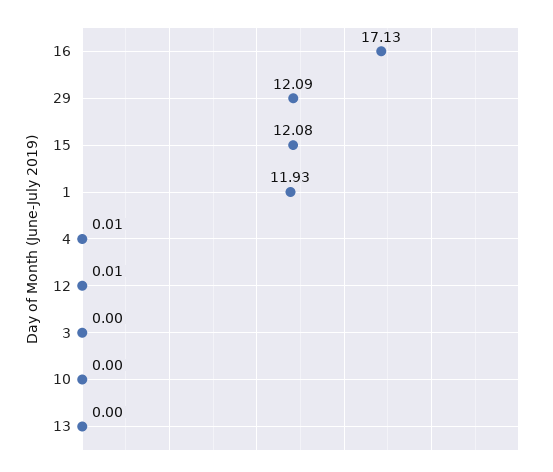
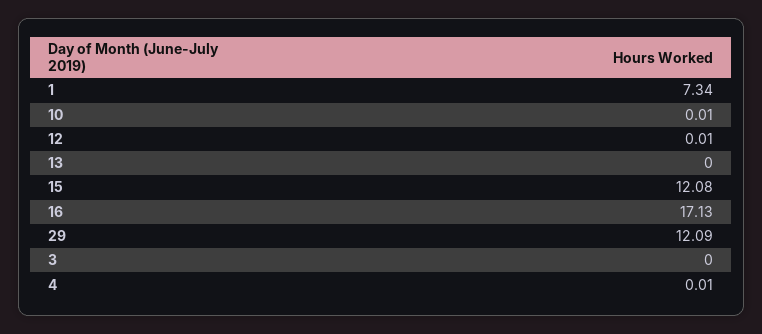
  {
    "16": 17.13,
    "29": 12.09,
    "15": 12.08,
-   "1": 11.93,
+   "1": 7.34,
    "4": 0.01,
    "12": 0.01,
    "3": 0,
-   "10": 0,
+   "10": 0.01,
    "13": 0
  }

